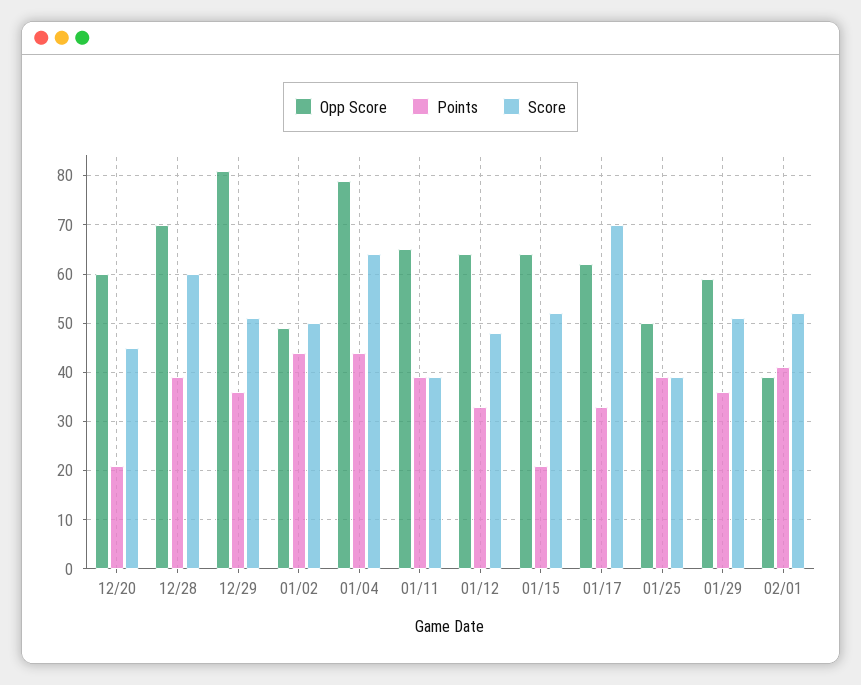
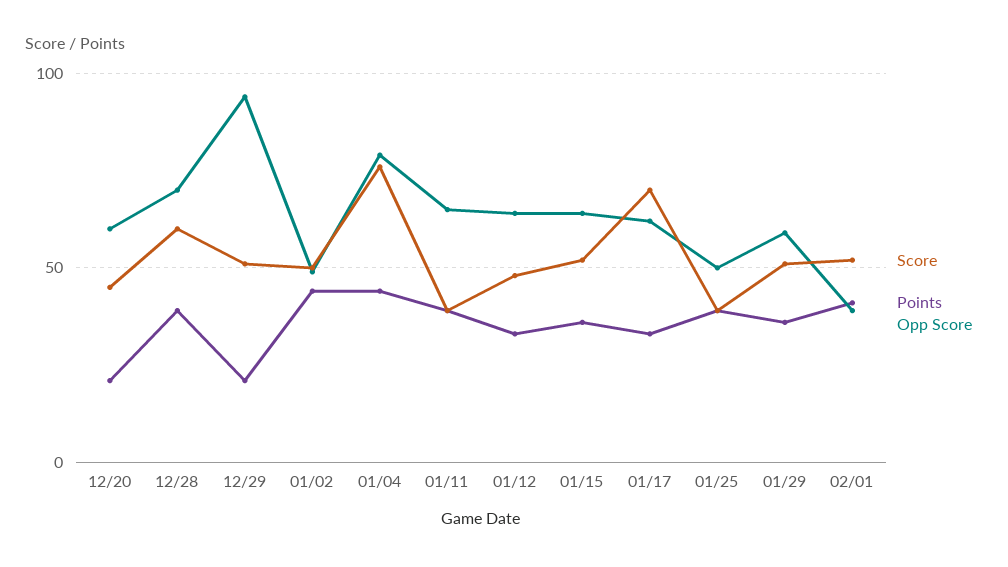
  {
    "Opp Score": {
      "12/20": 60,
      "12/28": 70,
-     "12/29": 80,
+     "12/29": 95,
      "01/02": 50,
      "01/04": 80,
      "01/11": 65,
      "01/12": 65,
      "01/15": 65,
      "01/17": 60,
      "01/25": 50,
      "01/29": 60,
      "02/01": 40
    },
    "Points": {
      "12/20": 20,
      "12/28": 40,
-     "12/29": 35,
+     "12/29": 20,
      "01/02": 45,
      "01/04": 45,
      "01/11": 40,
      "01/12": 35,
-     "01/15": 20,
+     "01/15": 35,
      "01/17": 35,
      "01/25": 40,
      "01/29": 35,
      "02/01": 40
    },
    "Score": {
      "12/20": 45,
      "12/28": 60,
      "12/29": 50,
      "01/02": 50,
-     "01/04": 65,
+     "01/04": 75,
      "01/11": 40,
      "01/12": 50,
      "01/15": 50,
      "01/17": 70,
      "01/25": 40,
      "01/29": 50,
      "02/01": 50
    }
  }

